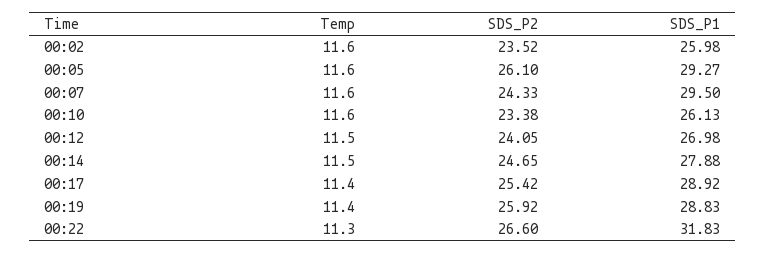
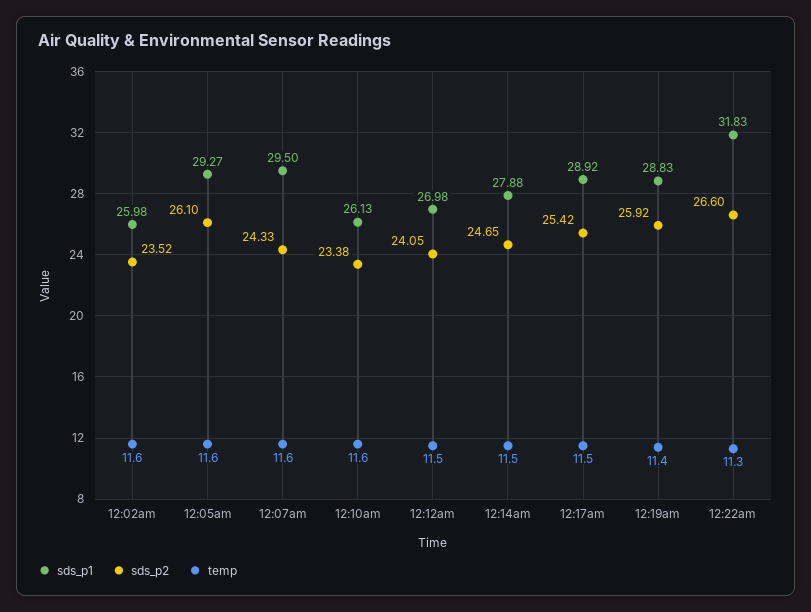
  {
    "Temp": {
      "00:02": 11.6,
      "00:05": 11.6,
      "00:07": 11.6,
      "00:10": 11.6,
      "00:12": 11.5,
      "00:14": 11.5,
-     "00:17": 11.4,
+     "00:17": 11.5,
      "00:19": 11.4,
      "00:22": 11.3
    },
    "SDS_P2": {
      "00:02": 23.52,
      "00:05": 26.1,
      "00:07": 24.33,
      "00:10": 23.38,
      "00:12": 24.05,
      "00:14": 24.65,
      "00:17": 25.42,
      "00:19": 25.92,
      "00:22": 26.6
    },
    "SDS_P1": {
      "00:02": 25.98,
      "00:05": 29.27,
      "00:07": 29.5,
      "00:10": 26.13,
      "00:12": 26.98,
      "00:14": 27.88,
      "00:17": 28.92,
      "00:19": 28.83,
      "00:22": 31.83
    }
  }

